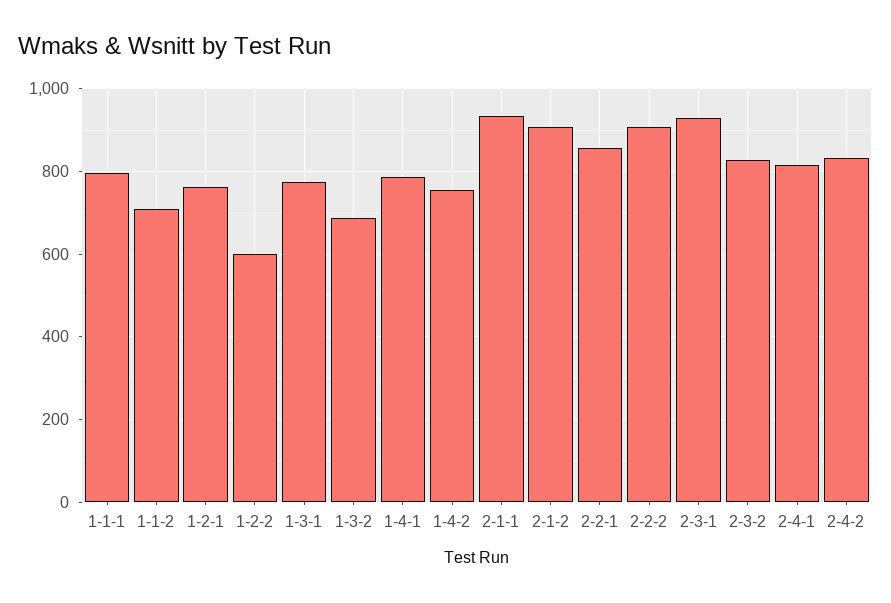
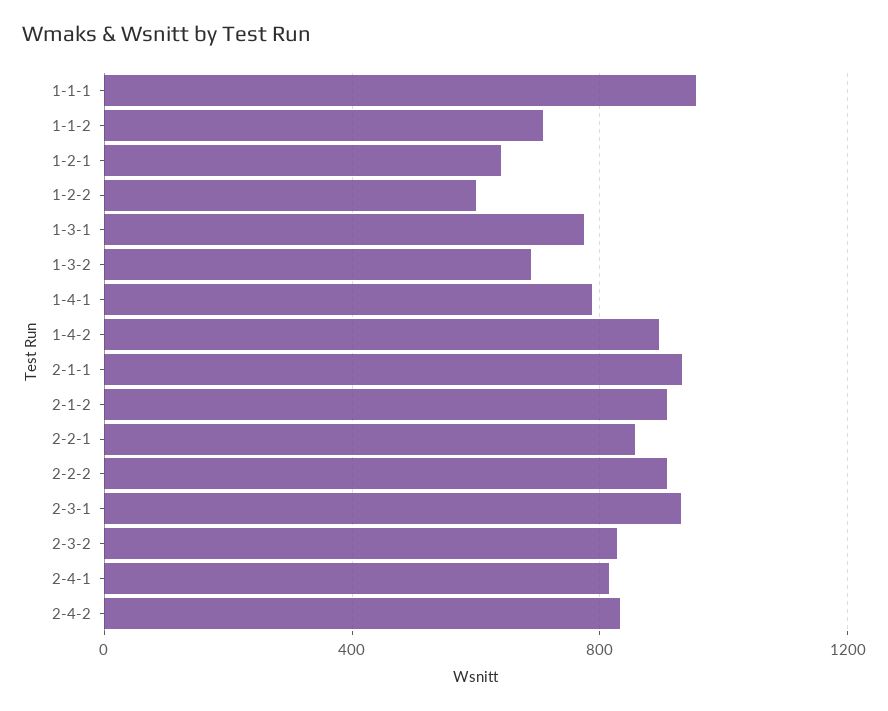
  {
-   "1-1-1": 800,
+   "1-1-1": 950,
    "1-1-2": 700,
-   "1-2-1": 760,
+   "1-2-1": 650,
    "1-2-2": 600,
    "1-3-1": 780,
    "1-3-2": 680,
    "1-4-1": 780,
-   "1-4-2": 760,
+   "1-4-2": 900,
    "2-1-1": 940,
    "2-1-2": 900,
    "2-2-1": 860,
    "2-2-2": 900,
    "2-3-1": 940,
    "2-3-2": 820,
    "2-4-1": 820,
    "2-4-2": 840
  }

